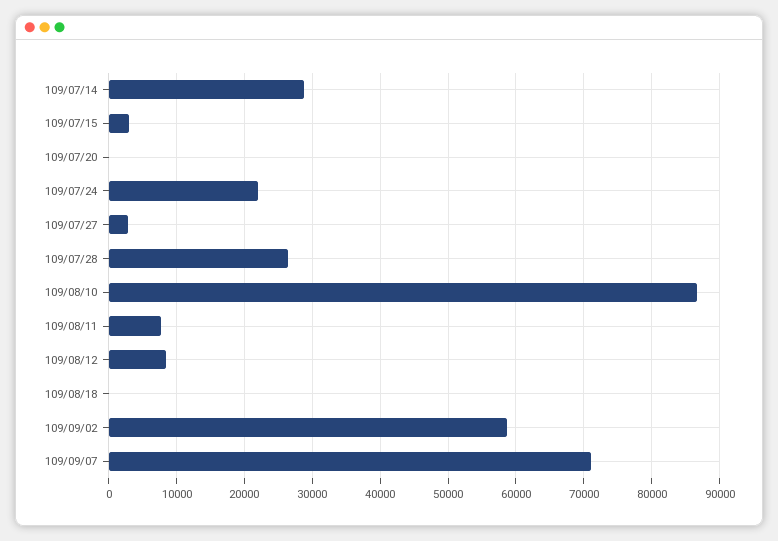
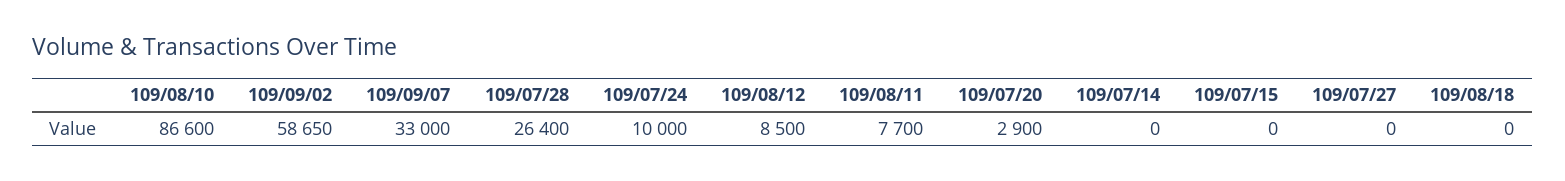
  {
-   "109/07/14": 29000,
+   "109/07/14": 0,
-   "109/07/15": 3000,
+   "109/07/15": 0,
-   "109/07/20": 0,
+   "109/07/20": 2900,
-   "109/07/24": 22000,
+   "109/07/24": 10000,
-   "109/07/27": 3000,
+   "109/07/27": 0,
    "109/07/28": 26400,
    "109/08/10": 86600,
    "109/08/11": 7700,
    "109/08/12": 8500,
    "109/08/18": 0,
    "109/09/02": 58650,
-   "109/09/07": 71000
+   "109/09/07": 33000
  }

